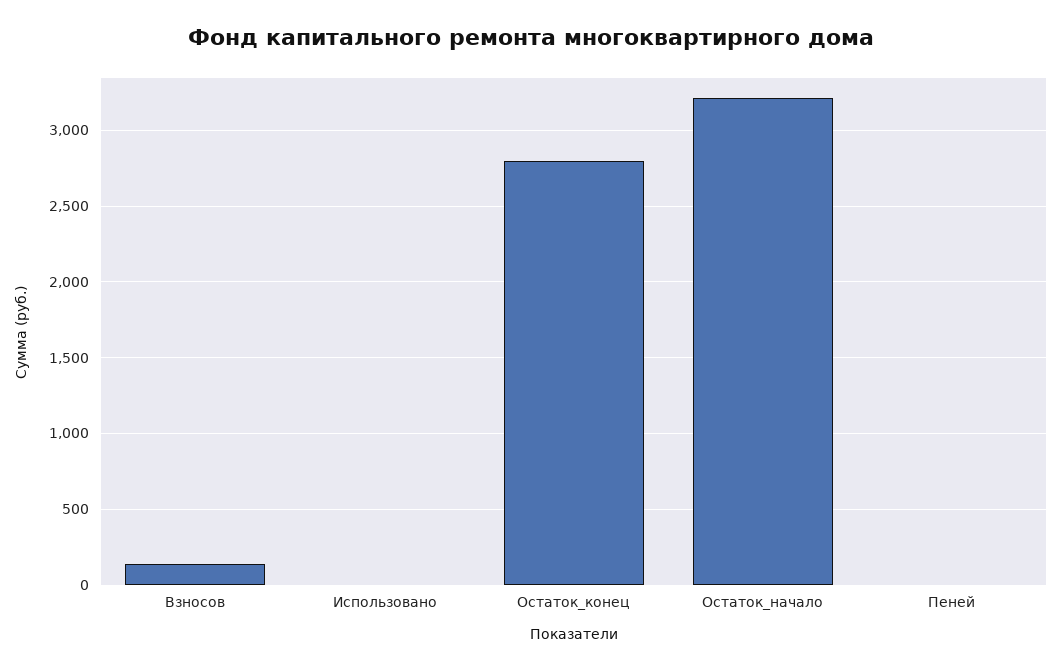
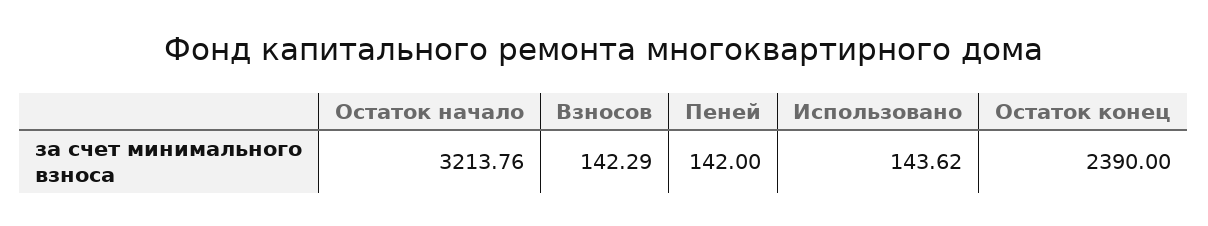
  {
    "Взносов": 142.29,
-   "Использовано": 0,
+   "Использовано": 143.62,
-   "Остаток_конец": 2800,
+   "Остаток_конец": 2390,
    "Остаток_начало": 3213.76,
-   "Пеней": 0
+   "Пеней": 142
  }

